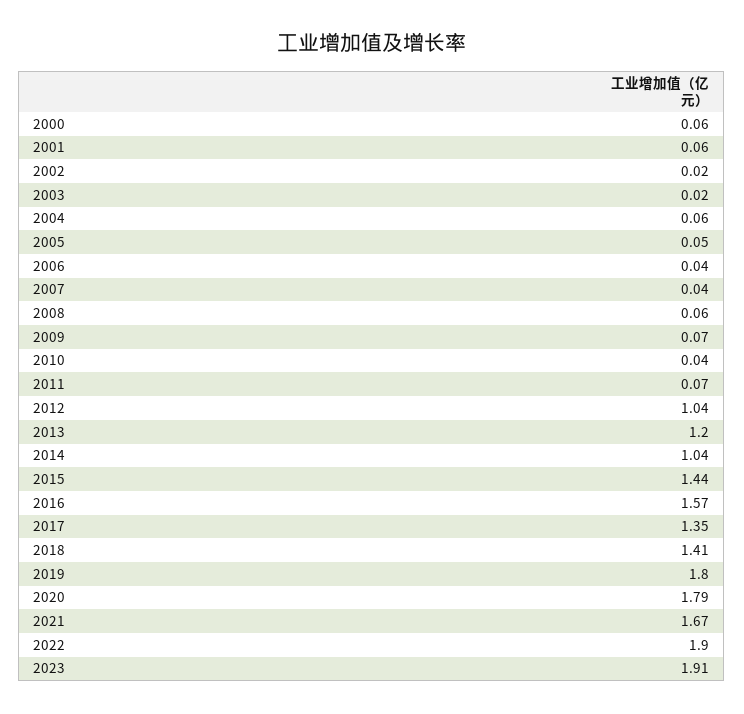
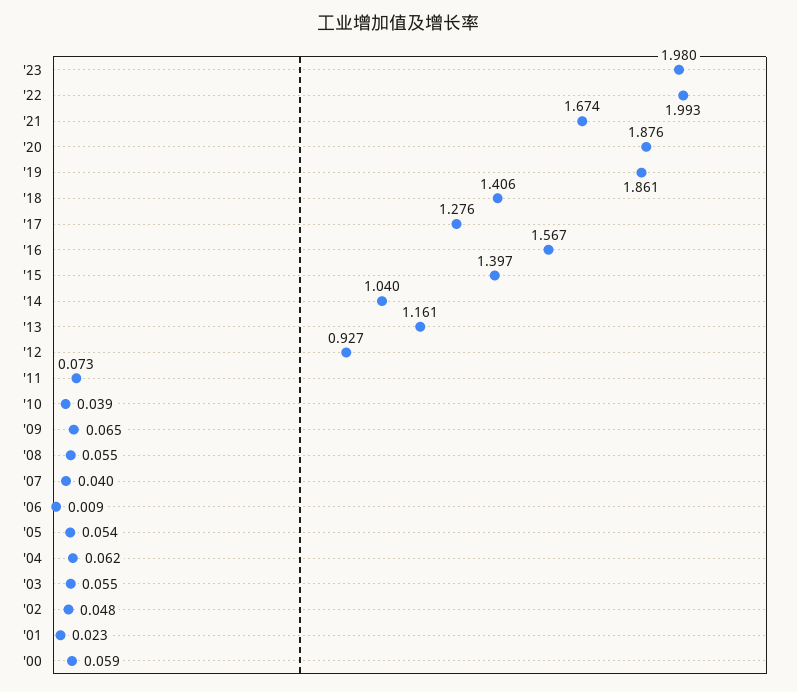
  {
    "2000": 0.059,
-   "2001": 0.06,
+   "2001": 0.023,
-   "2002": 0.02,
+   "2002": 0.048,
-   "2003": 0.02,
+   "2003": 0.055,
    "2004": 0.062,
    "2005": 0.054,
-   "2006": 0.04,
+   "2006": 0.009,
    "2007": 0.04,
    "2008": 0.055,
    "2009": 0.065,
    "2010": 0.039,
    "2011": 0.073,
-   "2012": 1.04,
+   "2012": 0.927,
-   "2013": 1.2,
+   "2013": 1.161,
    "2014": 1.04,
-   "2015": 1.44,
+   "2015": 1.397,
    "2016": 1.567,
-   "2017": 1.35,
+   "2017": 1.276,
    "2018": 1.406,
-   "2019": 1.8,
+   "2019": 1.861,
-   "2020": 1.79,
+   "2020": 1.876,
    "2021": 1.674,
-   "2022": 1.9,
+   "2022": 1.993,
-   "2023": 1.91
+   "2023": 1.98
  }

